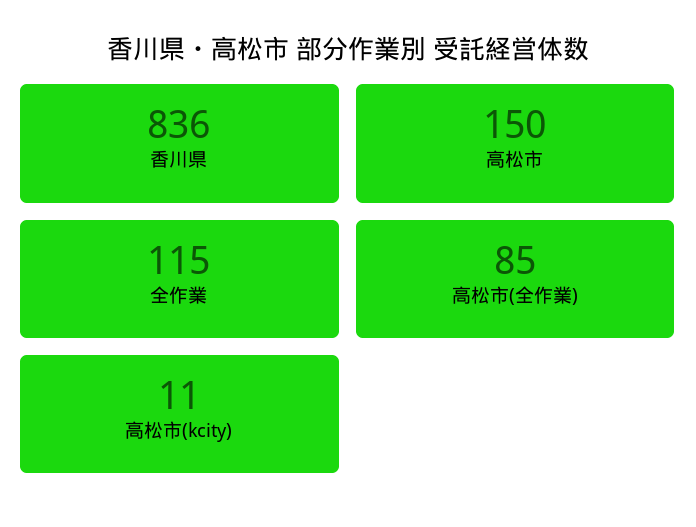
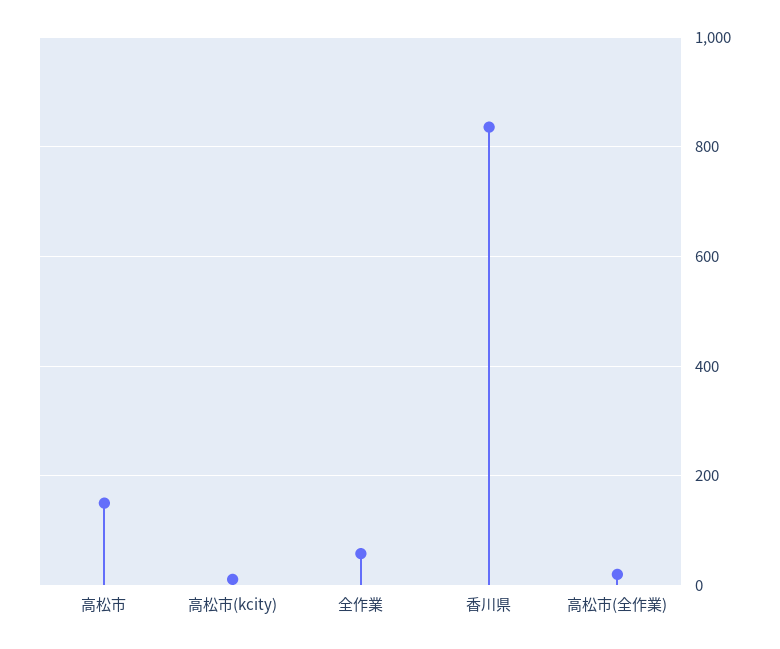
  {
    "香川県": 836,
    "高松市": 150,
-   "全作業": 115,
+   "全作業": 60,
-   "高松市(全作業)": 85,
+   "高松市(全作業)": 20,
    "高松市(kcity)": 11
  }

